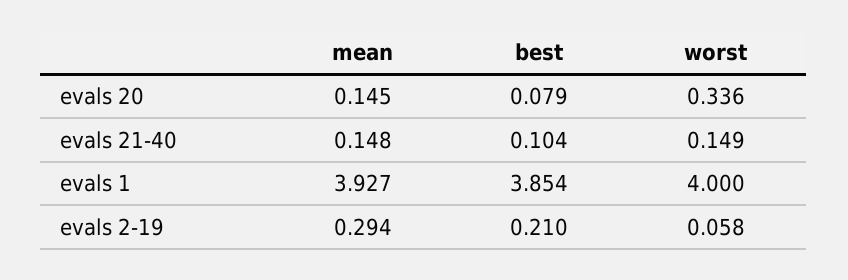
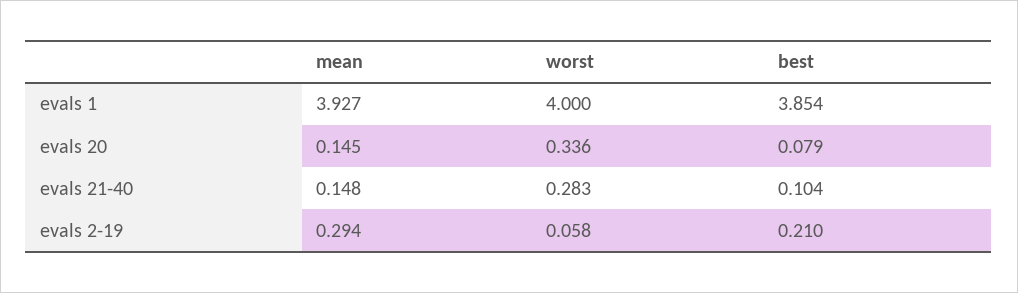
  {
    "mean": {
      "evals 20": 0.145,
      "evals 21-40": 0.148,
      "evals 1": 3.927,
      "evals 2-19": 0.294
    },
    "best": {
      "evals 20": 0.079,
      "evals 21-40": 0.104,
      "evals 1": 3.854,
      "evals 2-19": 0.21
    },
    "worst": {
      "evals 20": 0.336,
-     "evals 21-40": 0.149,
+     "evals 21-40": 0.283,
      "evals 1": 4,
      "evals 2-19": 0.058
    }
  }

